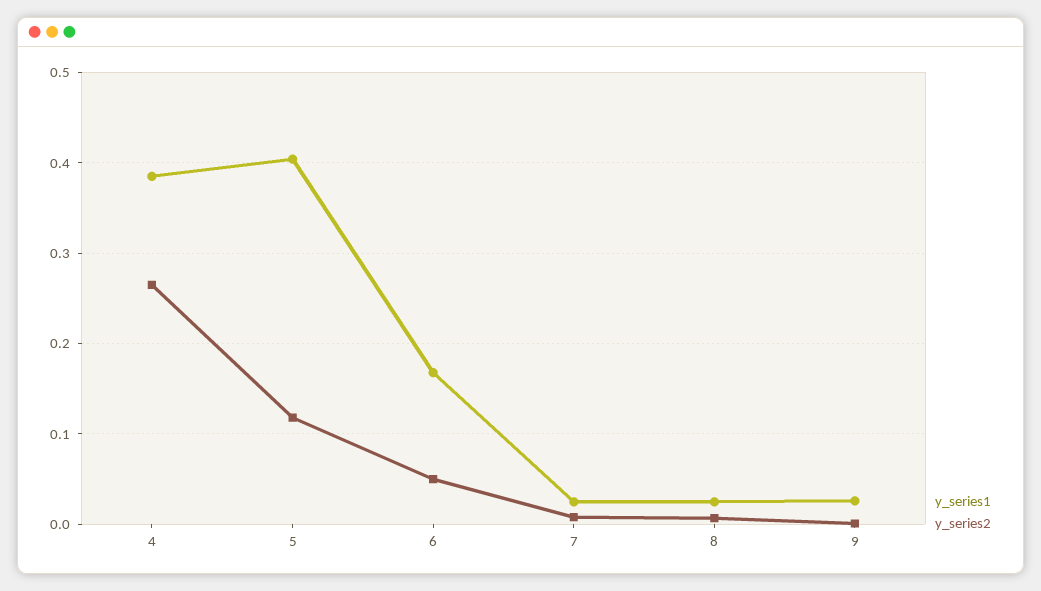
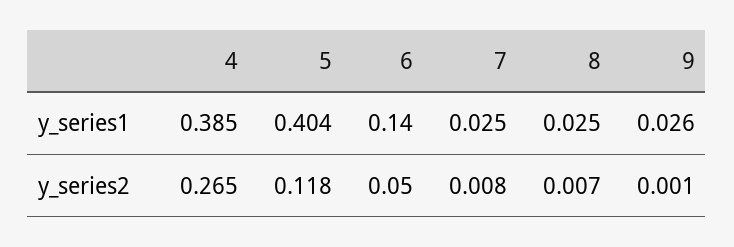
  {
    "y_series1": {
      "4": 0.385,
      "5": 0.404,
-     "6": 0.17,
+     "6": 0.14,
      "7": 0.025,
      "8": 0.025,
      "9": 0.026
    },
    "y_series2": {
      "4": 0.265,
      "5": 0.118,
      "6": 0.05,
      "7": 0.008,
      "8": 0.007,
      "9": 0.001
    }
  }

